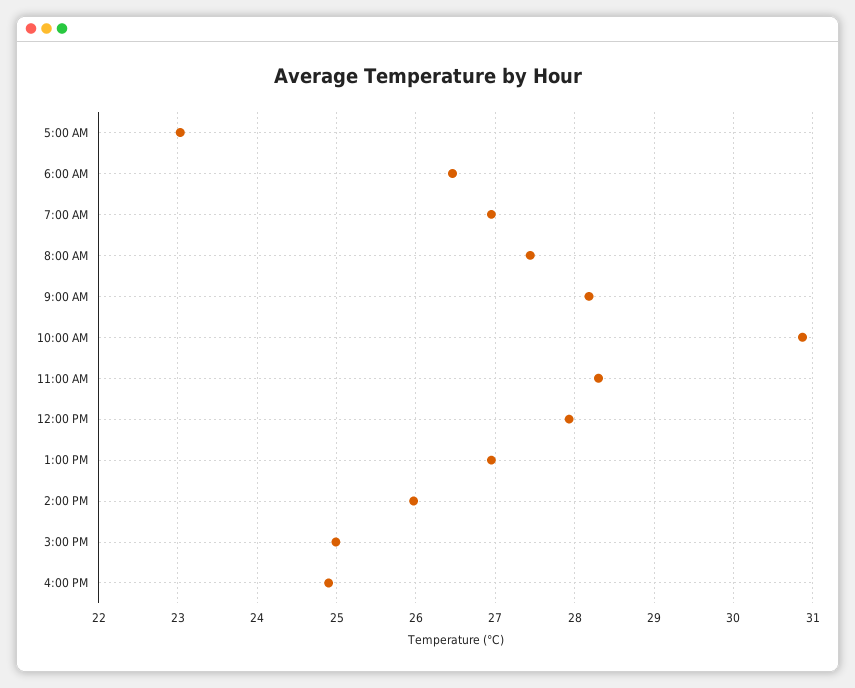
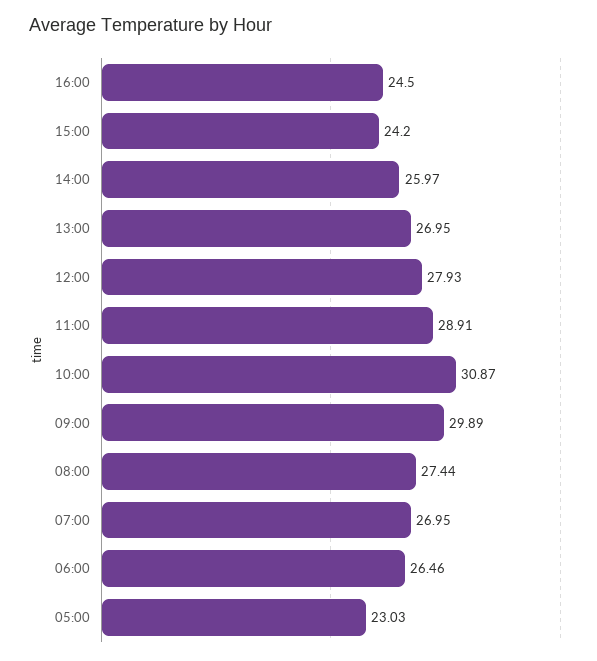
  {
    "5:00 AM": 23.03,
    "6:00 AM": 26.46,
    "7:00 AM": 26.95,
    "8:00 AM": 27.44,
-   "9:00 AM": 28.2,
+   "9:00 AM": 29.89,
    "10:00 AM": 30.87,
-   "11:00 AM": 28.3,
+   "11:00 AM": 28.91,
    "12:00 PM": 27.93,
    "1:00 PM": 26.95,
    "2:00 PM": 25.97,
-   "3:00 PM": 25,
+   "3:00 PM": 24.2,
-   "4:00 PM": 24.9
+   "4:00 PM": 24.5
  }

